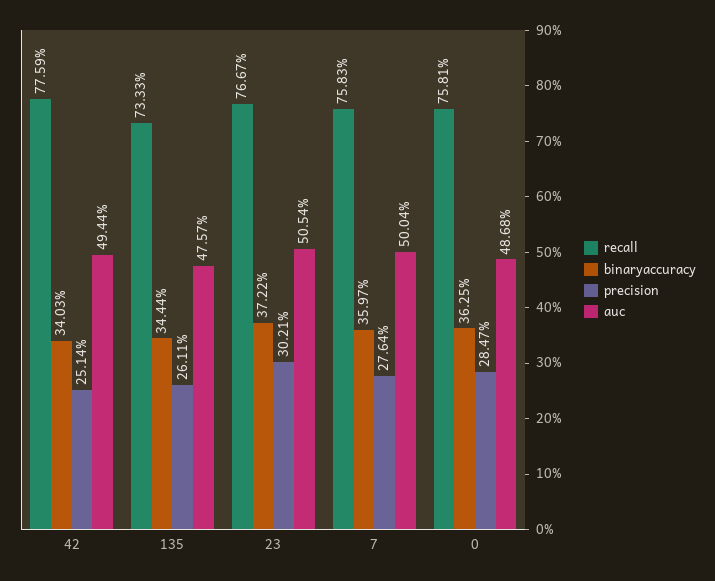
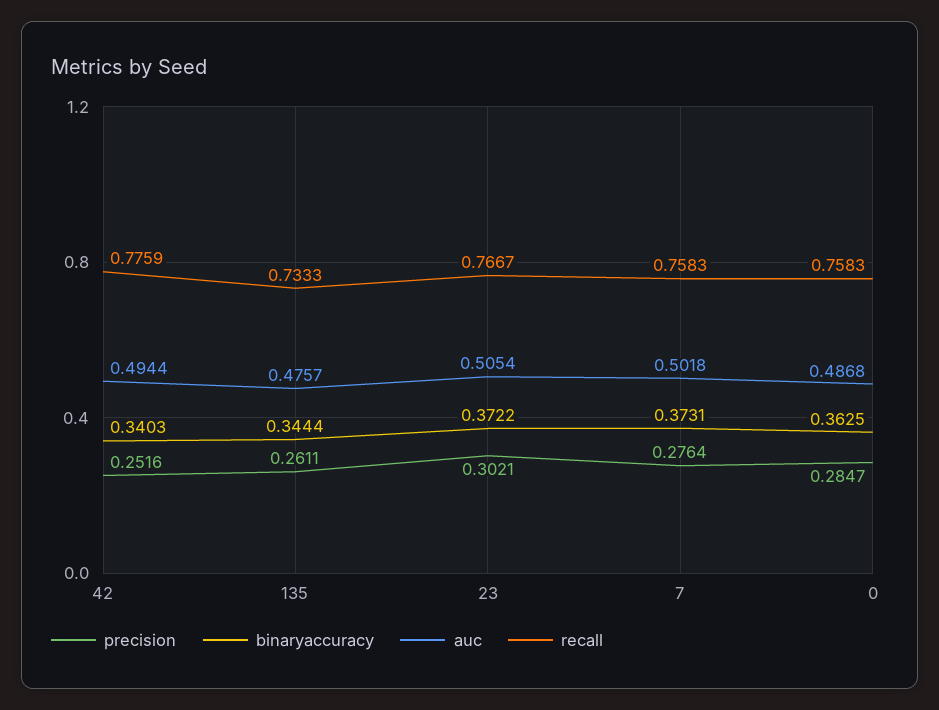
  {
    "recall": {
      "42": 0.7759,
      "135": 0.7333,
      "23": 0.7667,
      "7": 0.7583,
-     "0": 0.7581
+     "0": 0.7583
    },
    "binaryaccuracy": {
      "42": 0.3403,
      "135": 0.3444,
      "23": 0.3722,
-     "7": 0.3597,
+     "7": 0.3731,
      "0": 0.3625
    },
    "precision": {
-     "42": 0.2514,
+     "42": 0.2516,
      "135": 0.2611,
      "23": 0.3021,
      "7": 0.2764,
      "0": 0.2847
    },
    "auc": {
      "42": 0.4944,
      "135": 0.4757,
      "23": 0.5054,
-     "7": 0.5004,
+     "7": 0.5018,
      "0": 0.4868
    }
  }

